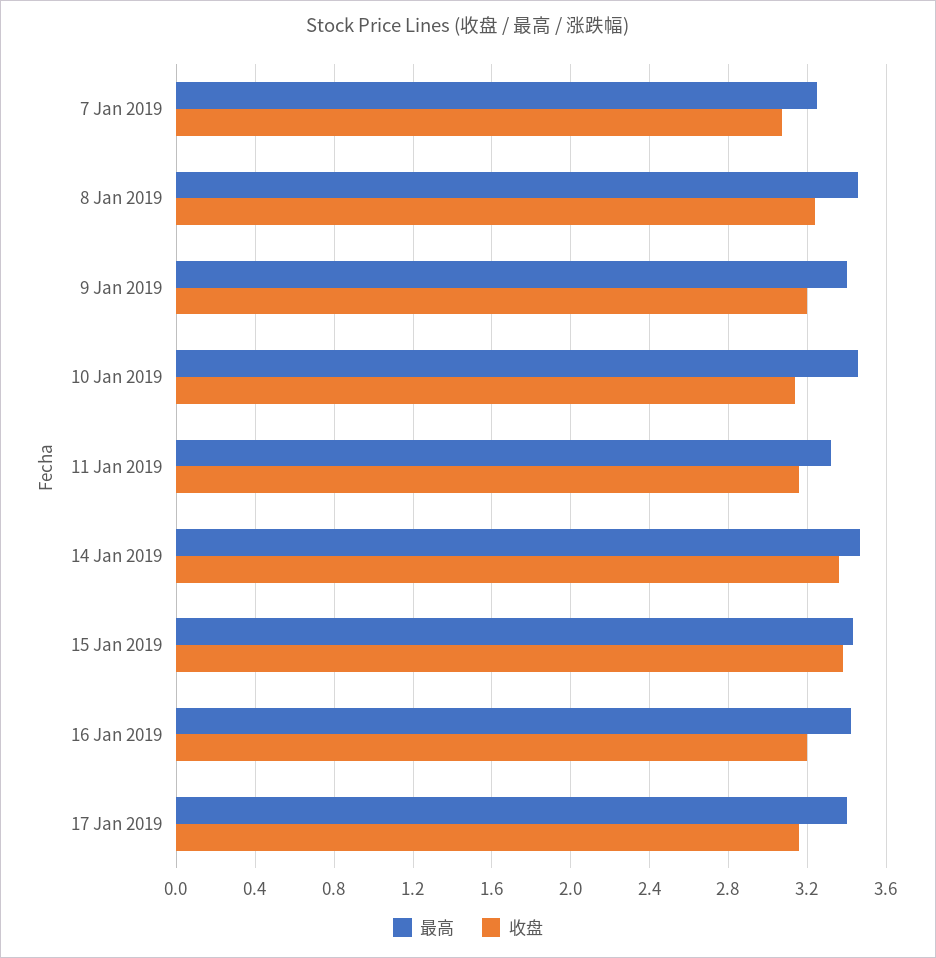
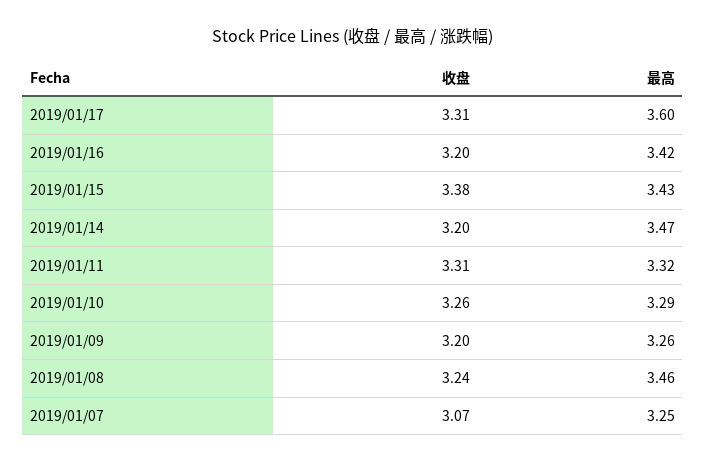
  {
    "最高": {
      "7 Jan 2019": 3.25,
      "8 Jan 2019": 3.46,
-     "9 Jan 2019": 3.4,
+     "9 Jan 2019": 3.26,
-     "10 Jan 2019": 3.45,
+     "10 Jan 2019": 3.29,
      "11 Jan 2019": 3.32,
      "14 Jan 2019": 3.47,
      "15 Jan 2019": 3.43,
      "16 Jan 2019": 3.42,
-     "17 Jan 2019": 3.4
+     "17 Jan 2019": 3.6
    },
    "收盘": {
      "7 Jan 2019": 3.07,
      "8 Jan 2019": 3.24,
      "9 Jan 2019": 3.2,
-     "10 Jan 2019": 3.15,
+     "10 Jan 2019": 3.26,
-     "11 Jan 2019": 3.15,
+     "11 Jan 2019": 3.31,
-     "14 Jan 2019": 3.35,
+     "14 Jan 2019": 3.2,
      "15 Jan 2019": 3.38,
      "16 Jan 2019": 3.2,
-     "17 Jan 2019": 3.15
+     "17 Jan 2019": 3.31
    }
  }

